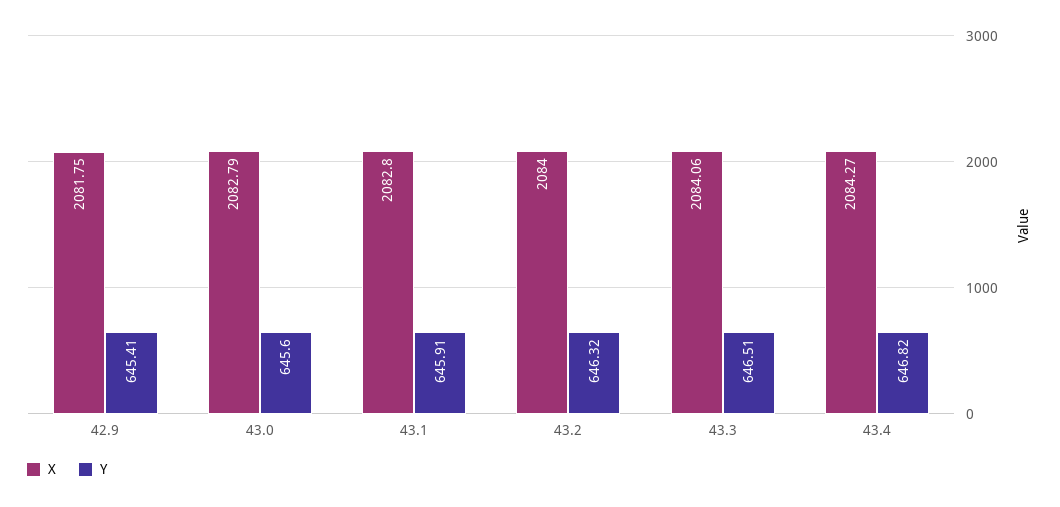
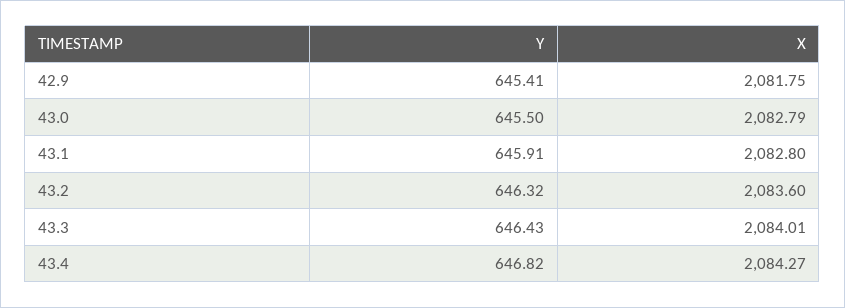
  {
    "X": {
      "42.9": 2081.75,
      "43.0": 2082.79,
      "43.1": 2082.8,
-     "43.2": 2084,
+     "43.2": 2083.6,
-     "43.3": 2084.06,
+     "43.3": 2084.01,
      "43.4": 2084.27
    },
    "Y": {
      "42.9": 645.41,
-     "43.0": 645.6,
+     "43.0": 645.5,
      "43.1": 645.91,
      "43.2": 646.32,
-     "43.3": 646.51,
+     "43.3": 646.43,
      "43.4": 646.82
    }
  }

